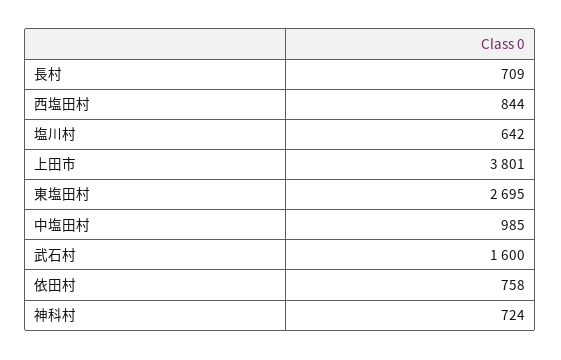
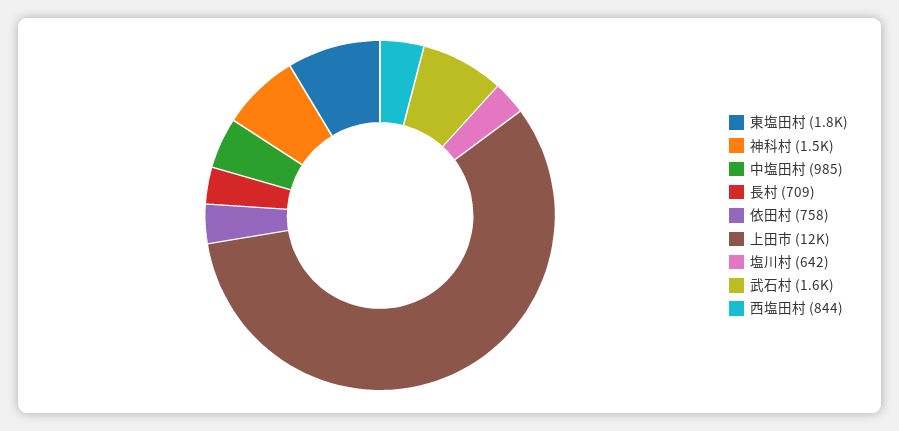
  {
    "長村": 709,
    "西塩田村": 844,
    "塩川村": 642,
-   "上田市": 3801,
+   "上田市": 12000,
-   "東塩田村": 2695,
+   "東塩田村": 1800,
    "中塩田村": 985,
    "武石村": 1600,
    "依田村": 758,
-   "神科村": 724
+   "神科村": 1500
  }

